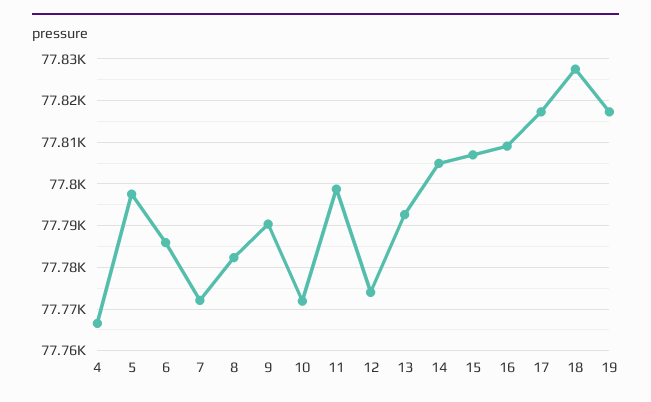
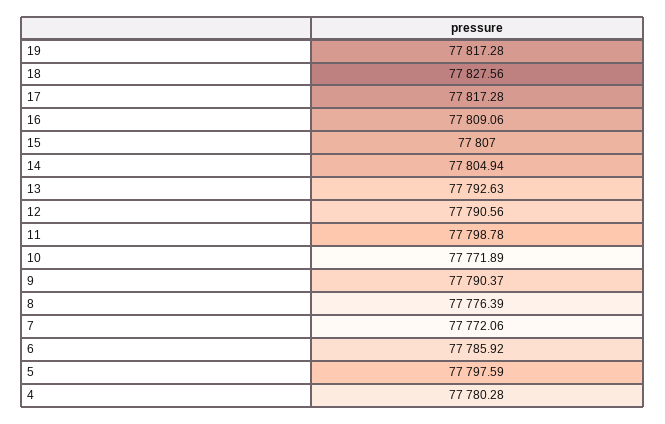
  {
-   "4": 77766,
+   "4": 77780.28,
    "5": 77797.59,
    "6": 77785.92,
    "7": 77772.06,
-   "8": 77782,
+   "8": 77776.39,
    "9": 77790.37,
    "10": 77771.89,
    "11": 77798.78,
-   "12": 77774,
+   "12": 77790.56,
    "13": 77792.63,
    "14": 77804.94,
    "15": 77807,
    "16": 77809.06,
    "17": 77817.28,
    "18": 77827.56,
    "19": 77817.28
  }

